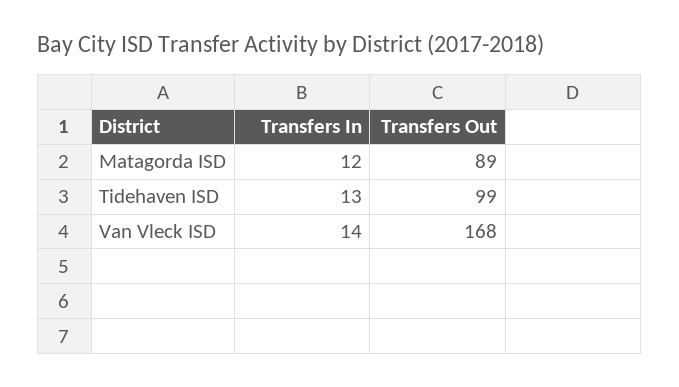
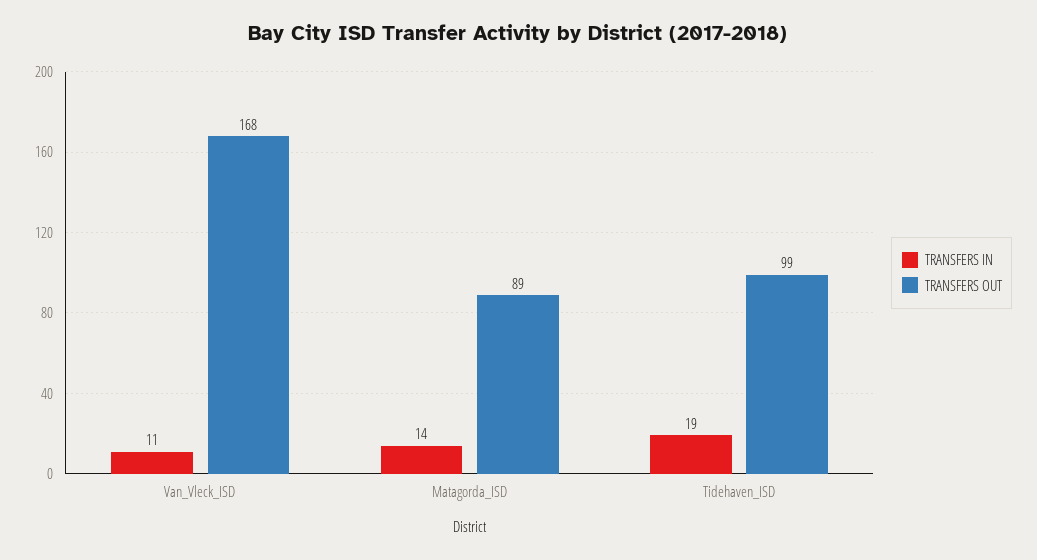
  {
    "Transfers In": {
-     "Matagorda ISD": 12,
+     "Matagorda ISD": 14,
-     "Tidehaven ISD": 13,
+     "Tidehaven ISD": 19,
-     "Van Vleck ISD": 14
+     "Van Vleck ISD": 11
    },
    "Transfers Out": {
      "Matagorda ISD": 89,
      "Tidehaven ISD": 99,
      "Van Vleck ISD": 168
    }
  }

